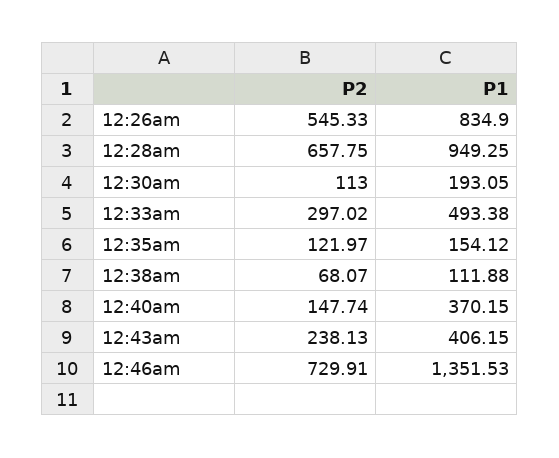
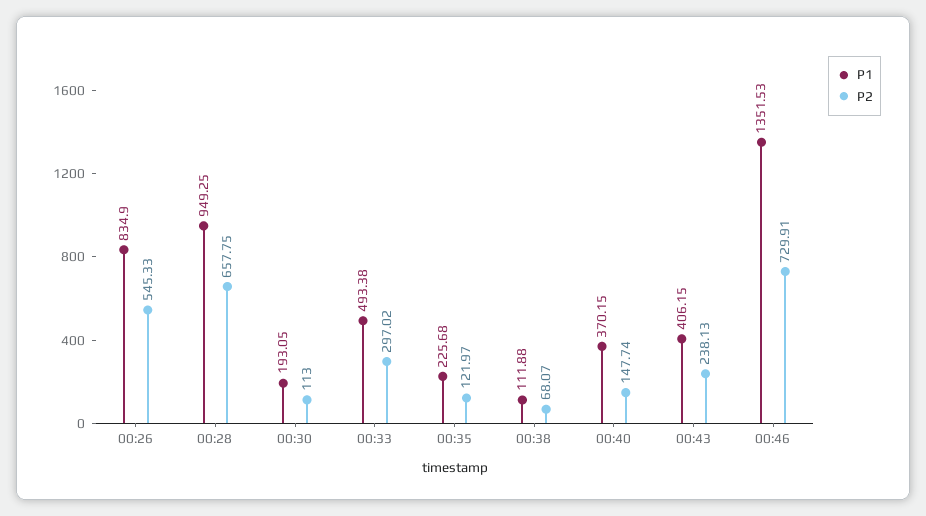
  {
    "P2": {
      "12:26am": 545.33,
      "12:28am": 657.75,
      "12:30am": 113,
      "12:33am": 297.02,
      "12:35am": 121.97,
      "12:38am": 68.07,
      "12:40am": 147.74,
      "12:43am": 238.13,
      "12:46am": 729.91
    },
    "P1": {
      "12:26am": 834.9,
      "12:28am": 949.25,
      "12:30am": 193.05,
      "12:33am": 493.38,
-     "12:35am": 154.12,
+     "12:35am": 225.68,
      "12:38am": 111.88,
      "12:40am": 370.15,
      "12:43am": 406.15,
      "12:46am": 1351.53
    }
  }

